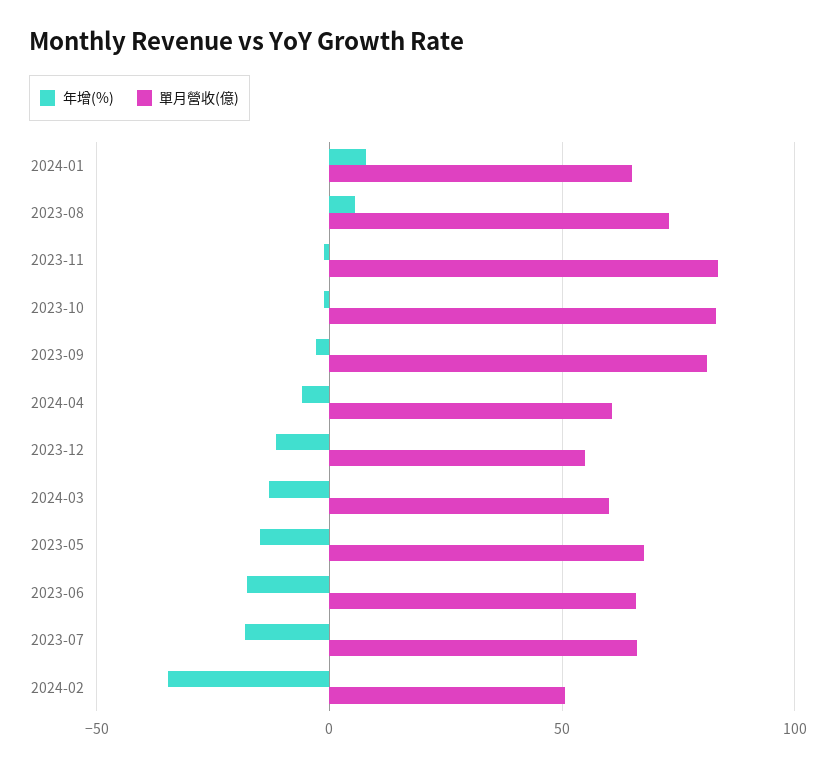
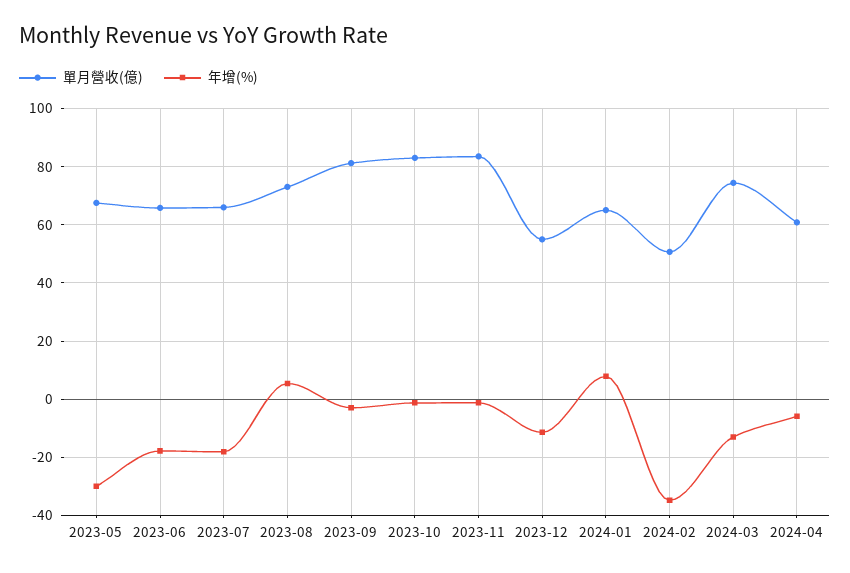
  {
    "年增(%)": {
      "2024-01": 7.5,
      "2023-08": 5,
      "2023-11": 0,
      "2023-10": -2.5,
      "2023-09": -2.5,
      "2024-04": -5,
      "2023-12": -12.5,
      "2024-03": -12.5,
-     "2023-05": -15,
+     "2023-05": -30,
      "2023-06": -17.5,
      "2023-07": -17.5,
      "2024-02": -35
    },
    "單月營收(億)": {
      "2024-01": 65,
      "2023-08": 72.5,
      "2023-11": 82.5,
      "2023-10": 82.5,
      "2023-09": 80,
      "2024-04": 60,
      "2023-12": 55,
-     "2024-03": 60,
+     "2024-03": 75,
      "2023-05": 67.5,
      "2023-06": 65,
      "2023-07": 65,
      "2024-02": 50
    }
  }

